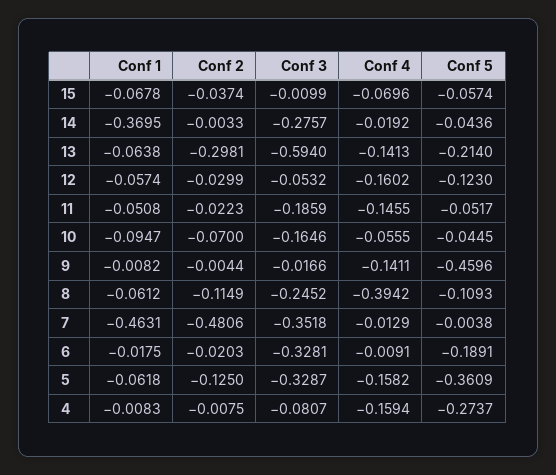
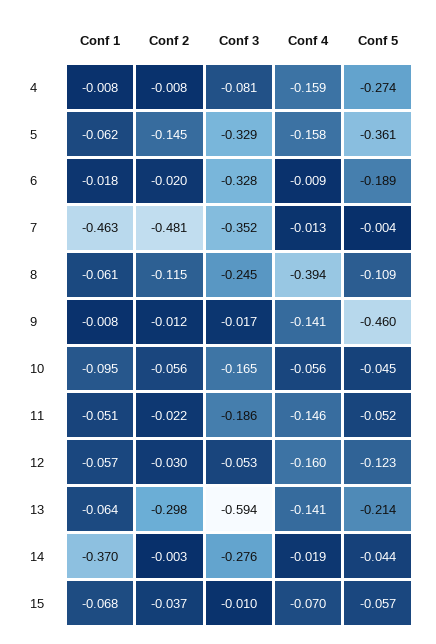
  {
    "Conf 1": {
      "15": -0.0678,
      "14": -0.3695,
      "13": -0.0638,
      "12": -0.0574,
      "11": -0.0508,
      "10": -0.0947,
      "9": -0.0082,
      "8": -0.0612,
      "7": -0.4631,
      "6": -0.0175,
      "5": -0.0618,
      "4": -0.0083
    },
    "Conf 2": {
      "15": -0.0374,
      "14": -0.0033,
      "13": -0.2981,
      "12": -0.0299,
      "11": -0.0223,
-     "10": -0.07,
+     "10": -0.056,
-     "9": -0.0044,
+     "9": -0.012,
      "8": -0.1149,
      "7": -0.4806,
      "6": -0.0203,
-     "5": -0.125,
+     "5": -0.145,
      "4": -0.0075
    },
    "Conf 3": {
      "15": -0.0099,
      "14": -0.2757,
      "13": -0.594,
      "12": -0.0532,
      "11": -0.1859,
      "10": -0.1646,
      "9": -0.0166,
      "8": -0.2452,
      "7": -0.3518,
      "6": -0.3281,
      "5": -0.3287,
      "4": -0.0807
    },
    "Conf 4": {
      "15": -0.0696,
      "14": -0.0192,
      "13": -0.1413,
      "12": -0.1602,
      "11": -0.1455,
      "10": -0.0555,
      "9": -0.1411,
      "8": -0.3942,
      "7": -0.0129,
      "6": -0.0091,
      "5": -0.1582,
      "4": -0.1594
    },
    "Conf 5": {
      "15": -0.0574,
      "14": -0.0436,
      "13": -0.214,
      "12": -0.123,
      "11": -0.0517,
      "10": -0.0445,
      "9": -0.4596,
      "8": -0.1093,
      "7": -0.0038,
      "6": -0.1891,
      "5": -0.3609,
      "4": -0.2737
    }
  }

